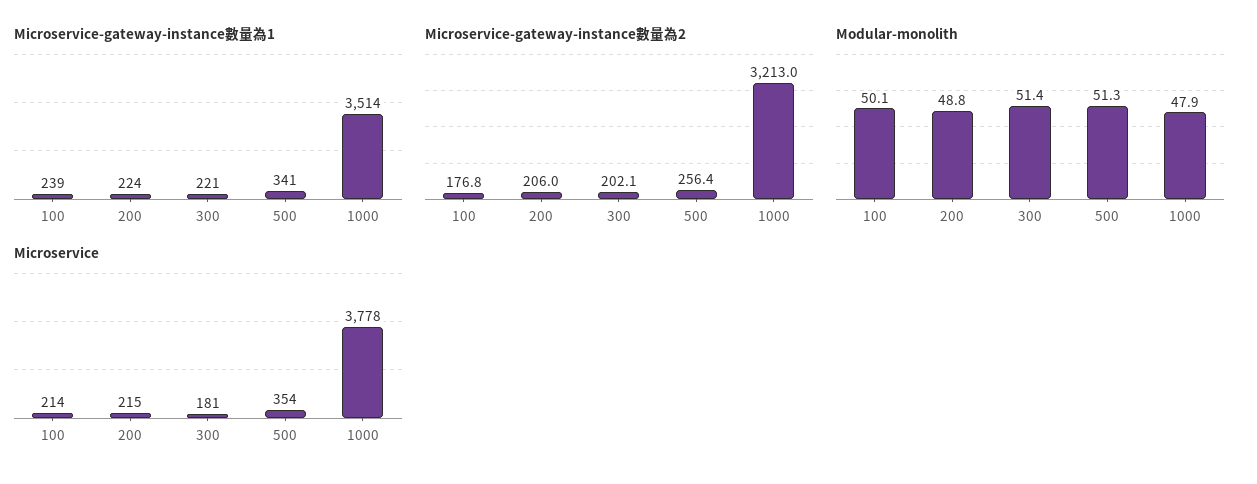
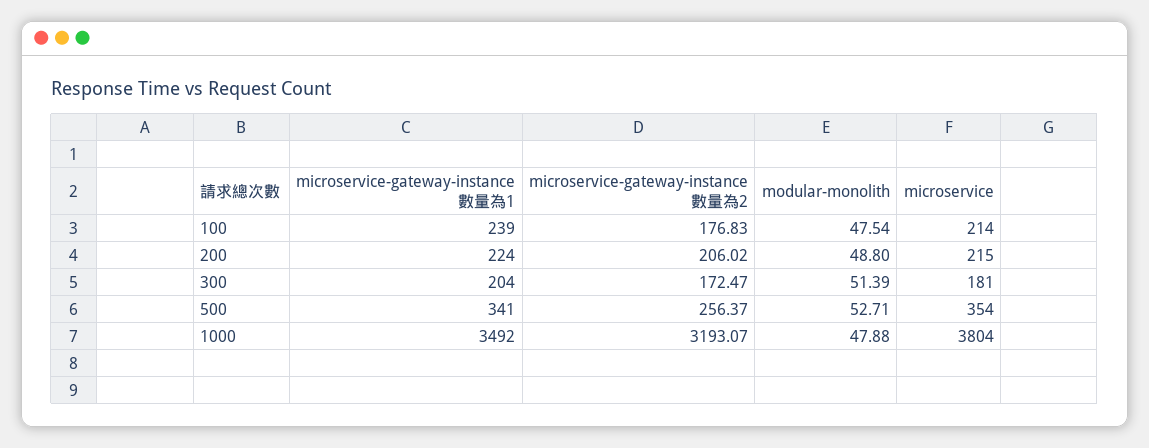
  {
    "Microservice-gateway-instance數量為1": {
      "100": 239,
      "200": 224,
-     "300": 221,
+     "300": 204,
      "500": 341,
-     "1000": 3514
+     "1000": 3492
    },
    "Microservice-gateway-instance數量為2": {
      "100": 176.83,
      "200": 206.02,
-     "300": 202.1,
+     "300": 172.47,
      "500": 256.37,
-     "1000": 3213
+     "1000": 3193.07
    },
    "Modular-monolith": {
-     "100": 50.1,
+     "100": 47.54,
      "200": 48.8,
      "300": 51.39,
-     "500": 51.3,
+     "500": 52.71,
      "1000": 47.88
    },
    "Microservice": {
      "100": 214,
      "200": 215,
      "300": 181,
      "500": 354,
-     "1000": 3778
+     "1000": 3804
    }
  }

